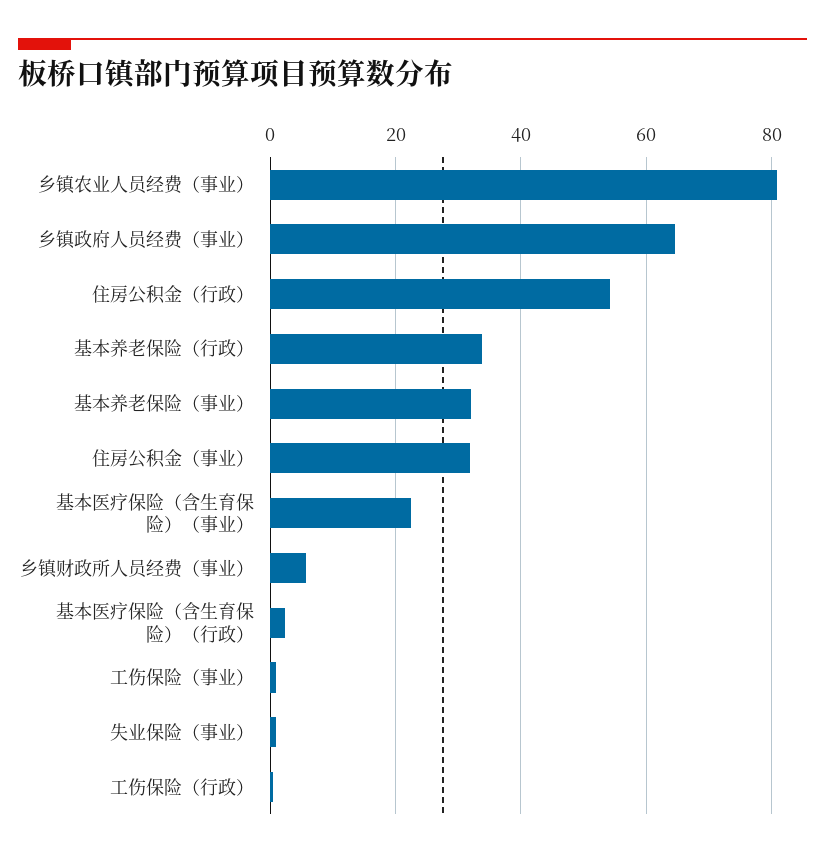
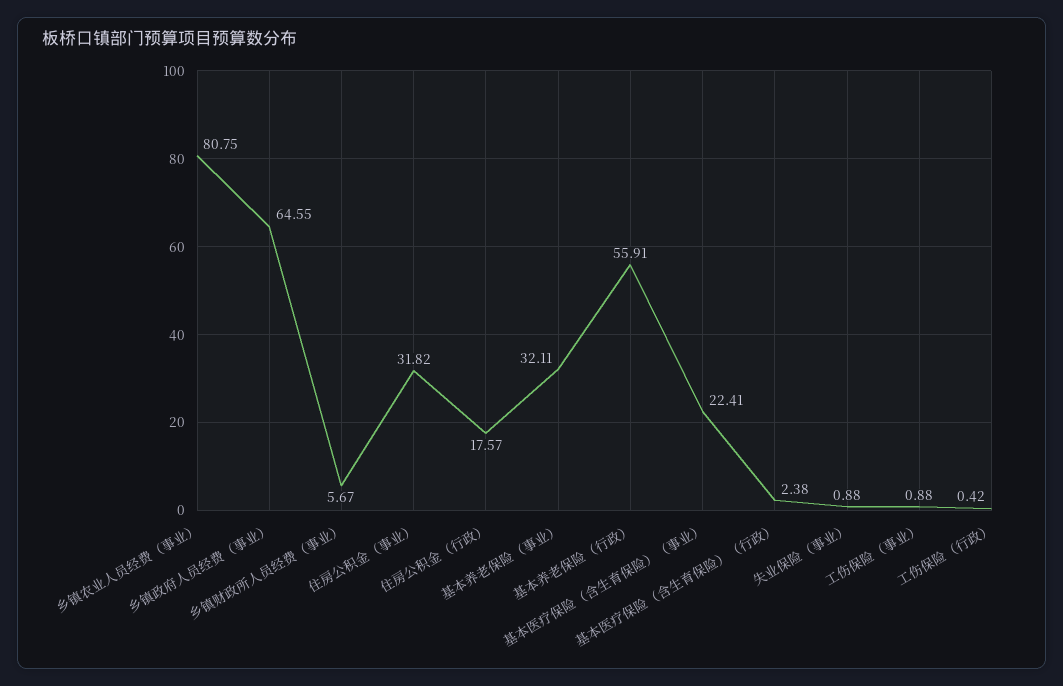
  {
    "乡镇农业人员经费（事业）": 80.75,
    "乡镇政府人员经费（事业）": 64.55,
-   "住房公积金（行政）": 54,
+   "住房公积金（行政）": 17.57,
-   "基本养老保险（行政）": 34,
+   "基本养老保险（行政）": 55.91,
    "基本养老保险（事业）": 32.11,
    "住房公积金（事业）": 31.82,
    "基本医疗保险（含生育保险）（事业）": 22.41,
    "乡镇财政所人员经费（事业）": 5.67,
    "基本医疗保险（含生育保险）（行政）": 2.38,
    "工伤保险（事业）": 0.88,
    "失业保险（事业）": 0.88,
    "工伤保险（行政）": 0.42
  }

